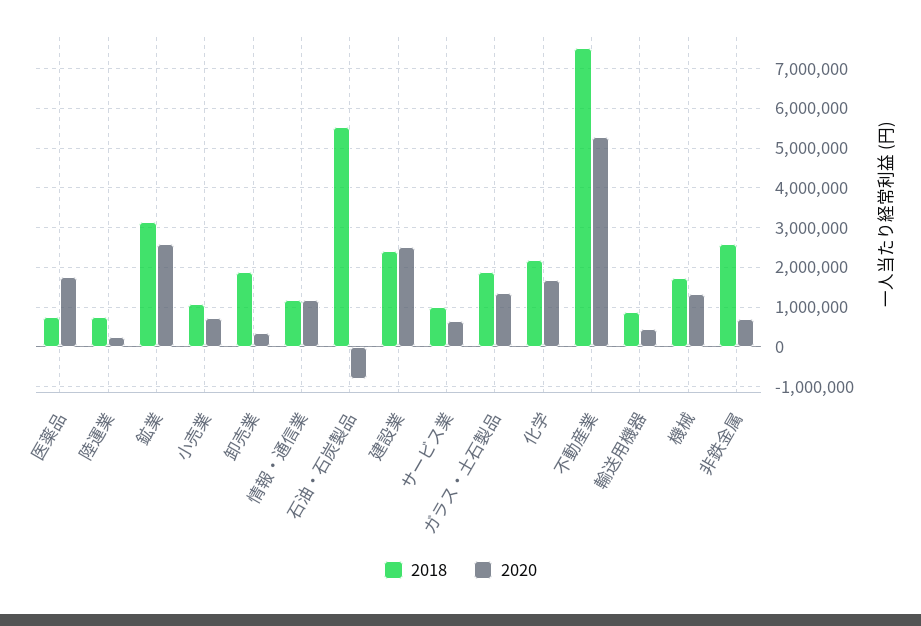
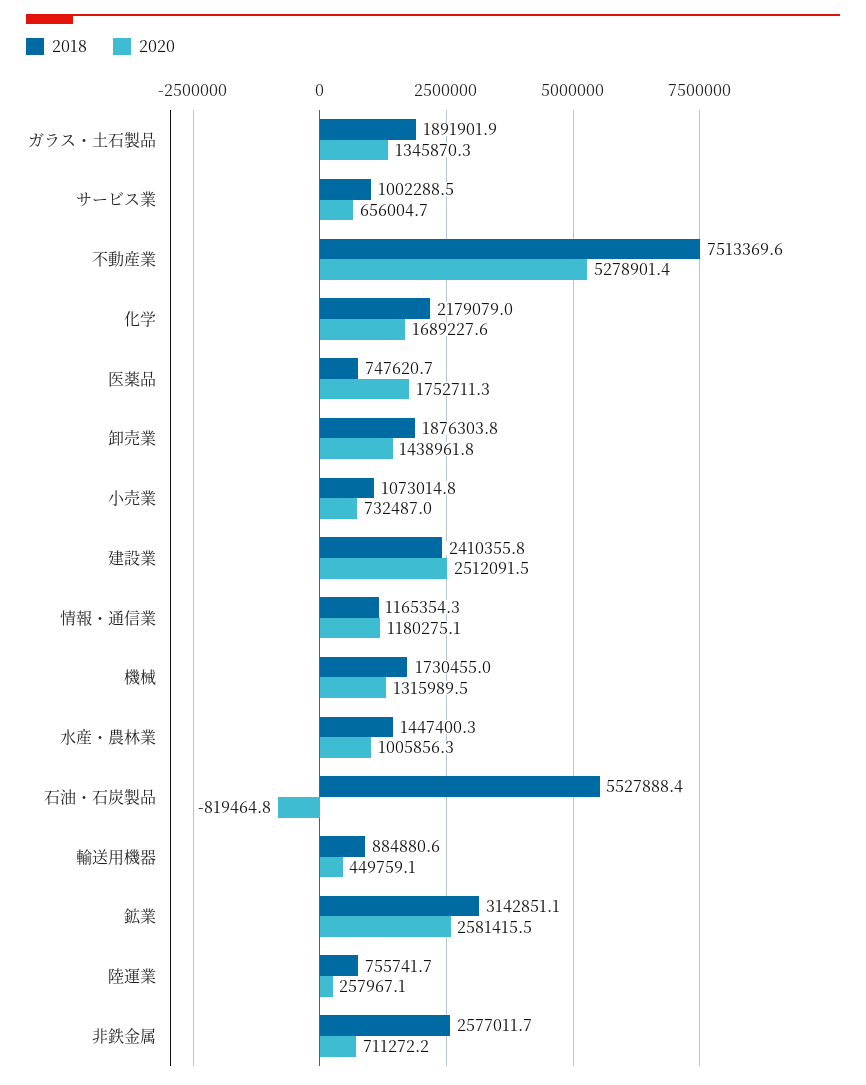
  {
    "2018": {
      "医薬品": 747620.7,
      "陸運業": 755741.7,
      "鉱業": 3142851.1,
      "小売業": 1073014.8,
      "卸売業": 1876303.8,
      "情報・通信業": 1165354.3,
      "石油・石炭製品": 5527888.4,
      "建設業": 2410355.8,
      "サービス業": 1002288.5,
      "ガラス・土石製品": 1891901.9,
      "化学": 2179079,
      "不動産業": 7513369.6,
      "輸送用機器": 884880.6,
      "機械": 1730455,
-     "非鉄金属": 2577011.7
+     "非鉄金属": 2577011.7,
+     "水産・農林業": 1447400.3
    },
    "2020": {
      "医薬品": 1752711.3,
      "陸運業": 257967.1,
      "鉱業": 2581415.5,
      "小売業": 732487,
-     "卸売業": 400000,
+     "卸売業": 1438961.8,
      "情報・通信業": 1180275.1,
      "石油・石炭製品": -819464.8,
      "建設業": 2512091.5,
      "サービス業": 656004.7,
      "ガラス・土石製品": 1345870.3,
      "化学": 1689227.6,
      "不動産業": 5278901.4,
      "輸送用機器": 449759.1,
      "機械": 1315989.5,
-     "非鉄金属": 711272.2
+     "非鉄金属": 711272.2,
+     "水産・農林業": 1005856.3
    }
  }

